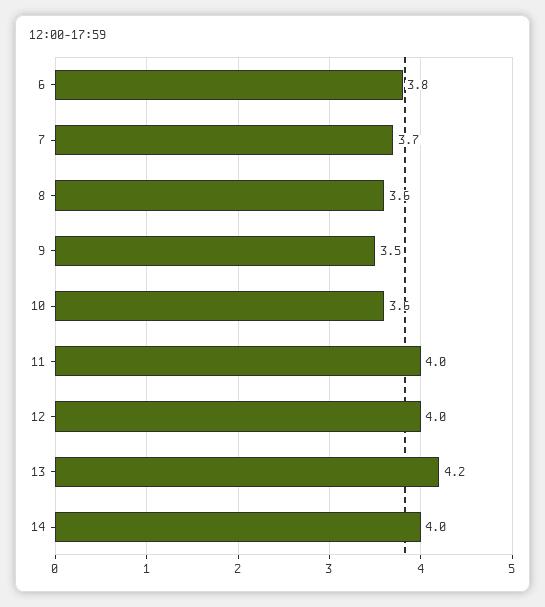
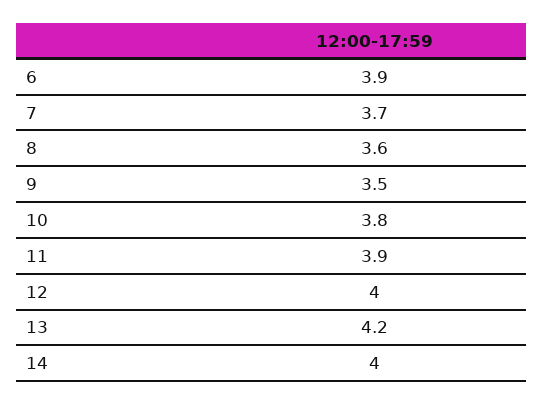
  {
-   "6": 3.8,
+   "6": 3.9,
    "7": 3.7,
    "8": 3.6,
    "9": 3.5,
-   "10": 3.6,
+   "10": 3.8,
-   "11": 4,
+   "11": 3.9,
    "12": 4,
    "13": 4.2,
    "14": 4
  }

